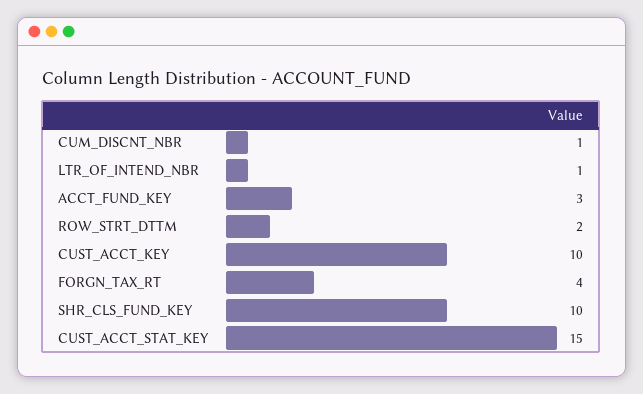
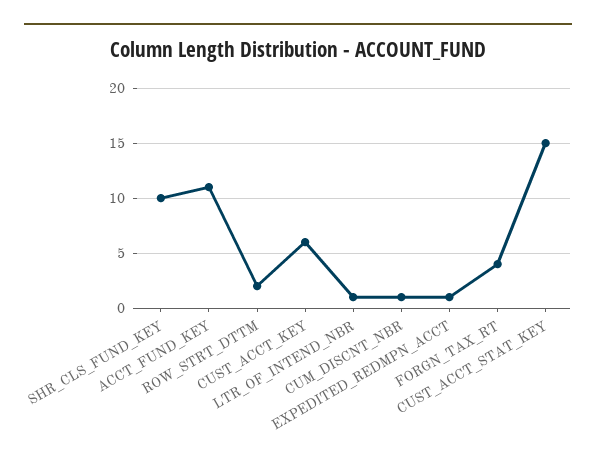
  {
    "CUM_DISCNT_NBR": 1,
    "LTR_OF_INTEND_NBR": 1,
-   "ACCT_FUND_KEY": 3,
+   "ACCT_FUND_KEY": 11,
    "ROW_STRT_DTTM": 2,
-   "CUST_ACCT_KEY": 10,
+   "CUST_ACCT_KEY": 6,
    "FORGN_TAX_RT": 4,
    "SHR_CLS_FUND_KEY": 10,
-   "CUST_ACCT_STAT_KEY": 15
+   "CUST_ACCT_STAT_KEY": 15,
+   "EXPEDITED_REDMPN_ACCT": 1
  }

